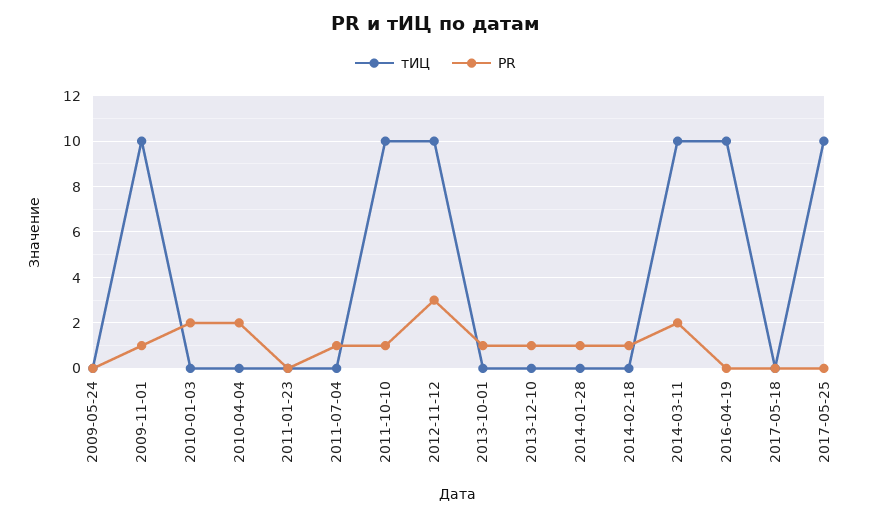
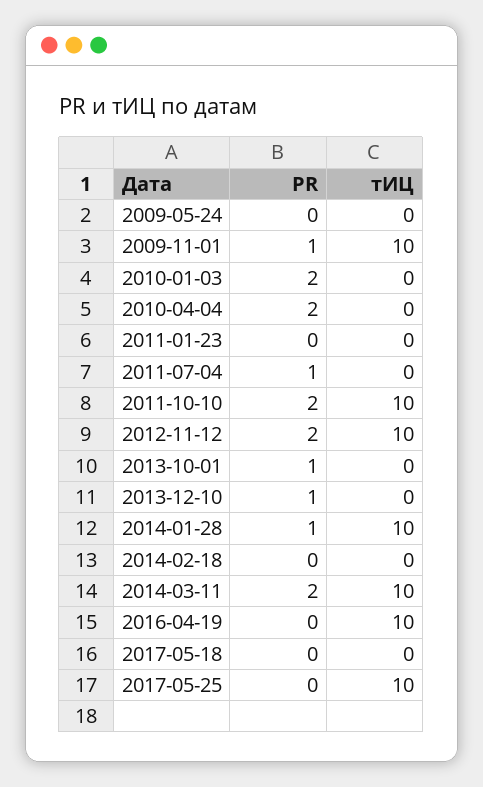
  {
    "тИЦ": {
      "2009-05-24": 0,
      "2009-11-01": 10,
      "2010-01-03": 0,
      "2010-04-04": 0,
      "2011-01-23": 0,
      "2011-07-04": 0,
      "2011-10-10": 10,
      "2012-11-12": 10,
      "2013-10-01": 0,
      "2013-12-10": 0,
-     "2014-01-28": 0,
+     "2014-01-28": 10,
      "2014-02-18": 0,
      "2014-03-11": 10,
      "2016-04-19": 10,
      "2017-05-18": 0,
      "2017-05-25": 10
    },
    "PR": {
      "2009-05-24": 0,
      "2009-11-01": 1,
      "2010-01-03": 2,
      "2010-04-04": 2,
      "2011-01-23": 0,
      "2011-07-04": 1,
-     "2011-10-10": 1,
+     "2011-10-10": 2,
-     "2012-11-12": 3,
+     "2012-11-12": 2,
      "2013-10-01": 1,
      "2013-12-10": 1,
      "2014-01-28": 1,
-     "2014-02-18": 1,
+     "2014-02-18": 0,
      "2014-03-11": 2,
      "2016-04-19": 0,
      "2017-05-18": 0,
      "2017-05-25": 0
    }
  }

